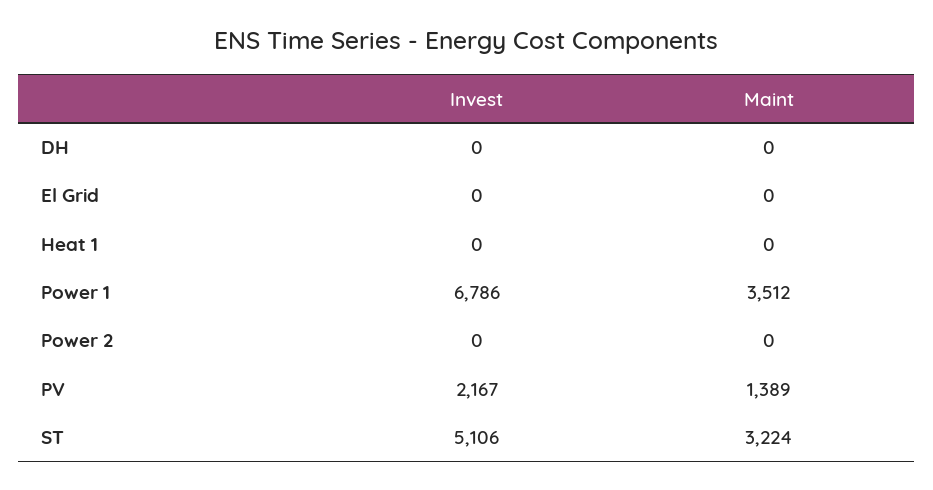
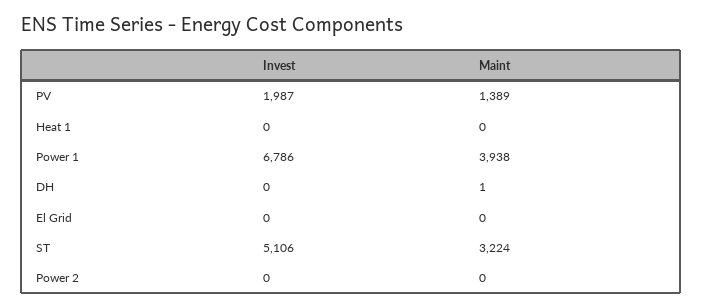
  {
    "Invest": {
      "DH": 0,
      "El Grid": 0,
      "Heat 1": 0,
      "Power 1": 6786,
      "Power 2": 0,
-     "PV": 2167,
+     "PV": 1987,
      "ST": 5106
    },
    "Maint": {
-     "DH": 0,
+     "DH": 1,
      "El Grid": 0,
      "Heat 1": 0,
-     "Power 1": 3512,
+     "Power 1": 3938,
      "Power 2": 0,
      "PV": 1389,
      "ST": 3224
    }
  }

